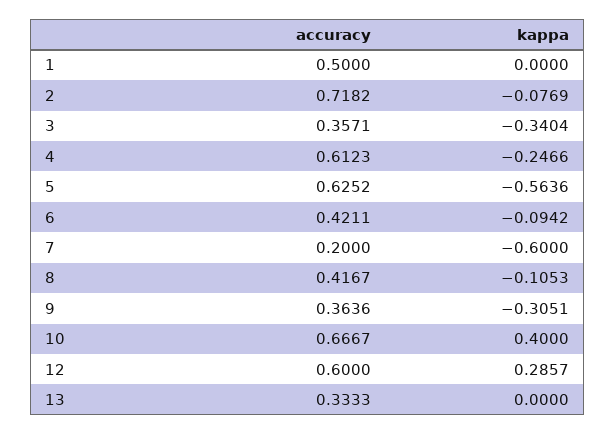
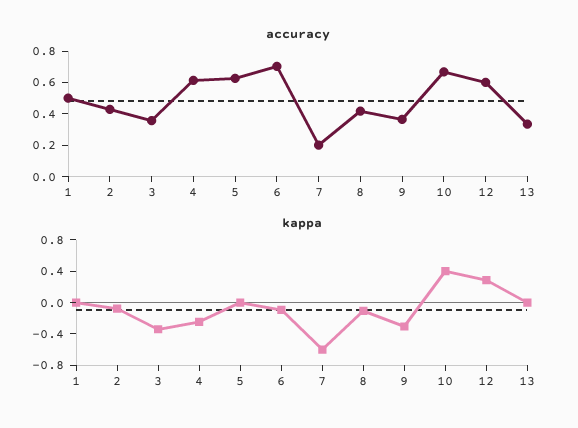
  {
    "accuracy": {
      "1": 0.5,
-     "2": 0.7182,
+     "2": 0.4,
      "3": 0.3571,
      "4": 0.6123,
      "5": 0.6252,
-     "6": 0.4211,
+     "6": 0.7,
      "7": 0.2,
      "8": 0.4167,
      "9": 0.3636,
      "10": 0.6667,
      "12": 0.6,
      "13": 0.3333
    },
    "kappa": {
      "1": 0,
      "2": -0.0769,
      "3": -0.3404,
      "4": -0.2466,
-     "5": -0.5636,
+     "5": 0,
      "6": -0.0942,
      "7": -0.6,
      "8": -0.1053,
      "9": -0.3051,
      "10": 0.4,
      "12": 0.2857,
      "13": 0
    }
  }

